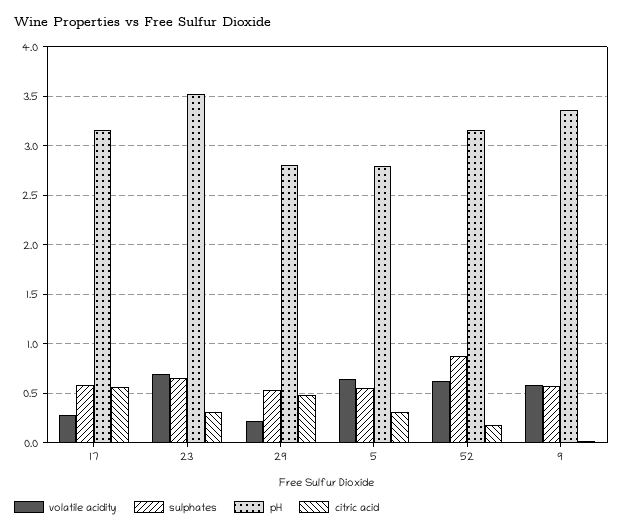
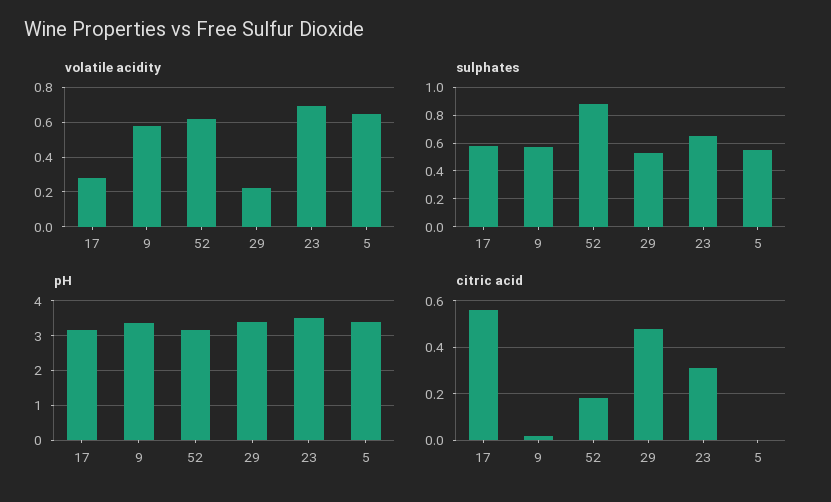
  {
    "volatile acidity": {
      "17": 0.3,
      "23": 0.7,
      "29": 0.2,
      "5": 0.65,
      "52": 0.6,
      "9": 0.6
    },
    "sulphates": {
      "17": 0.6,
      "23": 0.65,
      "29": 0.55,
      "5": 0.55,
      "52": 0.9,
      "9": 0.55
    },
    "pH": {
      "17": 3.2,
      "23": 3.5,
-     "29": 2.8,
+     "29": 3.4,
-     "5": 2.8,
+     "5": 3.4,
      "52": 3.2,
      "9": 3.4
    },
    "citric acid": {
      "17": 0.55,
      "23": 0.3,
      "29": 0.5,
-     "5": 0.3,
+     "5": 0,
      "52": 0.2,
      "9": 0
    }
  }

